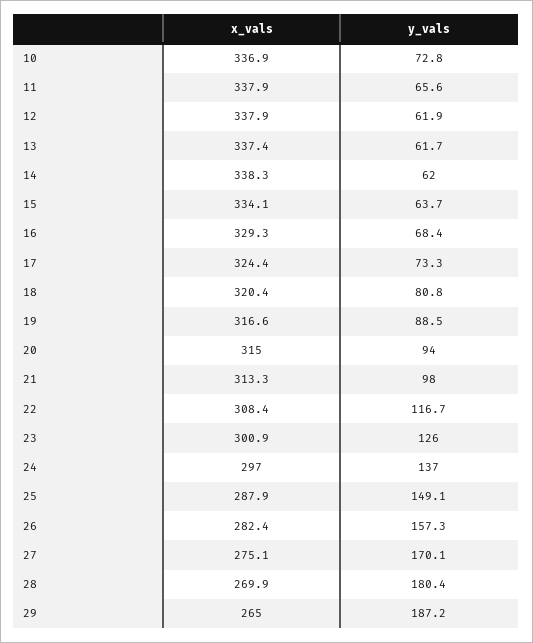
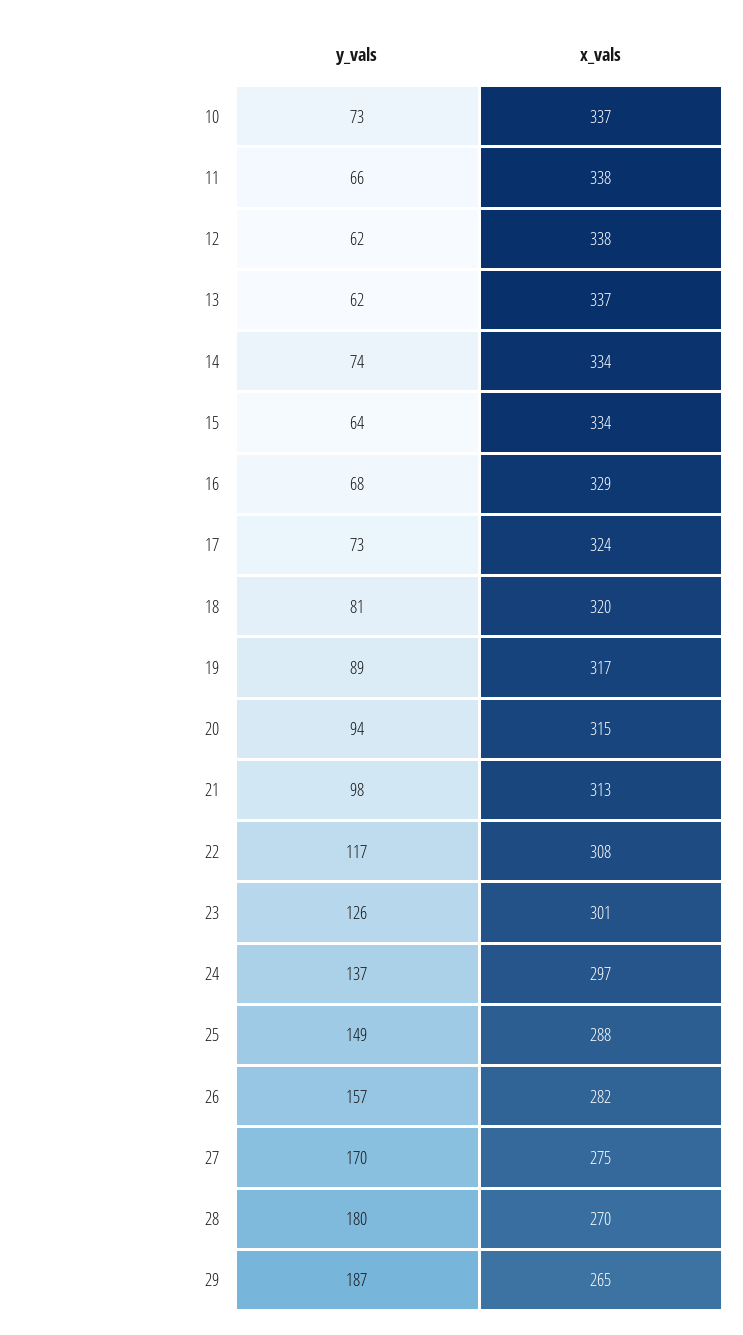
  {
    "x_vals": {
      "10": 336.9,
      "11": 337.9,
      "12": 337.9,
      "13": 337.4,
-     "14": 338.3,
+     "14": 334,
      "15": 334.1,
      "16": 329.3,
      "17": 324.4,
      "18": 320.4,
      "19": 316.6,
      "20": 315,
      "21": 313.3,
      "22": 308.4,
      "23": 300.9,
      "24": 297,
      "25": 287.9,
      "26": 282.4,
      "27": 275.1,
      "28": 269.9,
      "29": 265
    },
    "y_vals": {
      "10": 72.8,
      "11": 65.6,
      "12": 61.9,
      "13": 61.7,
-     "14": 62,
+     "14": 74,
      "15": 63.7,
      "16": 68.4,
      "17": 73.3,
      "18": 80.8,
      "19": 88.5,
      "20": 94,
      "21": 98,
      "22": 116.7,
      "23": 126,
      "24": 137,
      "25": 149.1,
      "26": 157.3,
      "27": 170.1,
      "28": 180.4,
      "29": 187.2
    }
  }

